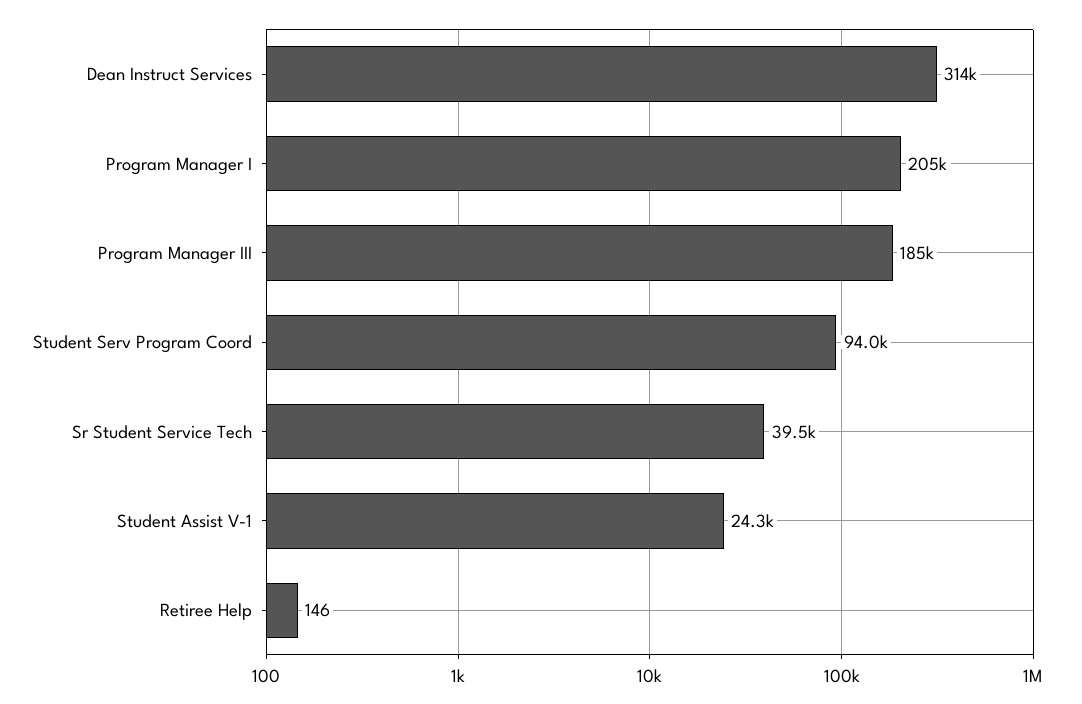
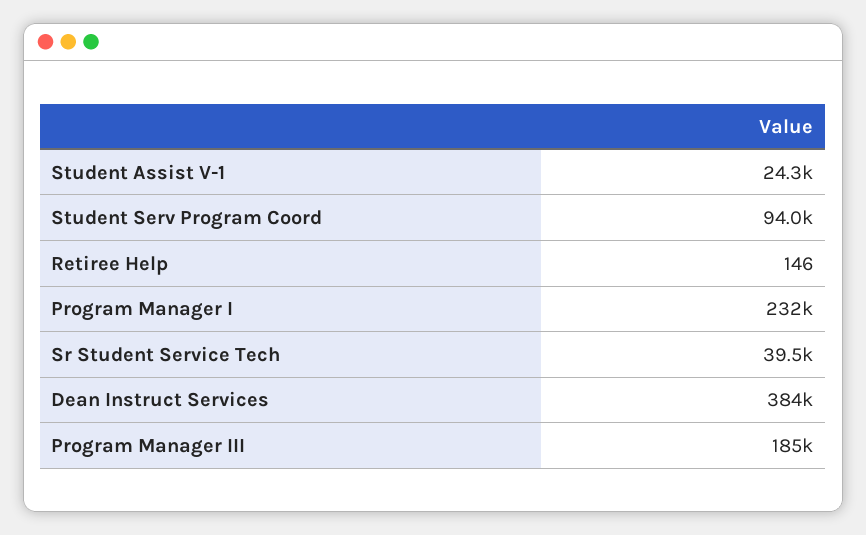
  {
-   "Dean Instruct Services": 314000,
+   "Dean Instruct Services": 384000,
-   "Program Manager I": 205000,
+   "Program Manager I": 232000,
    "Program Manager III": 185000,
    "Student Serv Program Coord": 94000,
    "Sr Student Service Tech": 39500,
    "Student Assist V-1": 24300,
    "Retiree Help": 146
  }

